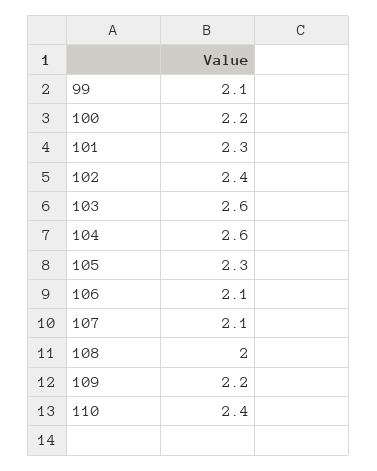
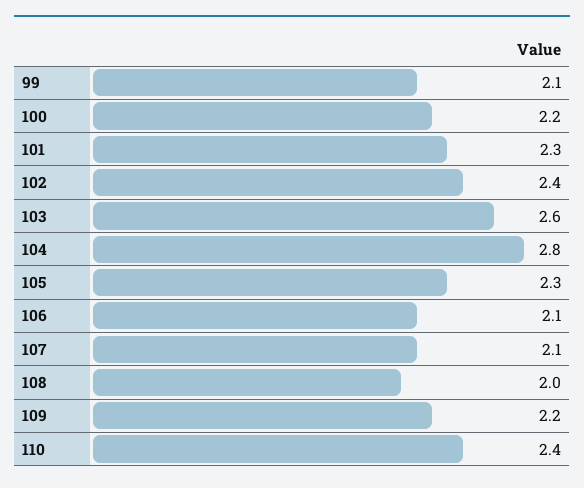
  {
    "99": 2.1,
    "100": 2.2,
    "101": 2.3,
    "102": 2.4,
    "103": 2.6,
-   "104": 2.6,
+   "104": 2.8,
    "105": 2.3,
    "106": 2.1,
    "107": 2.1,
    "108": 2,
    "109": 2.2,
    "110": 2.4
  }

